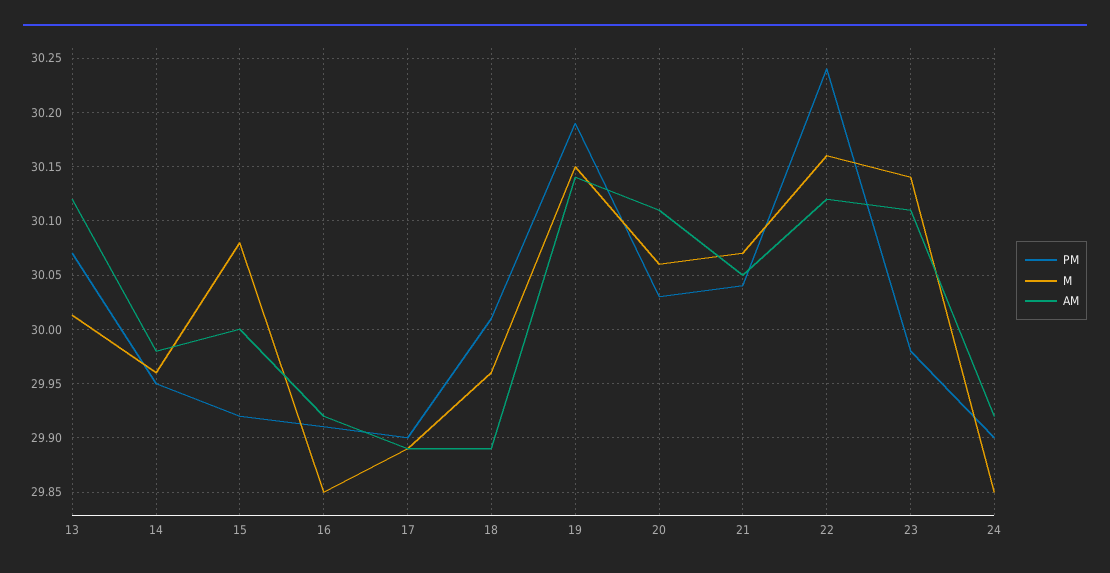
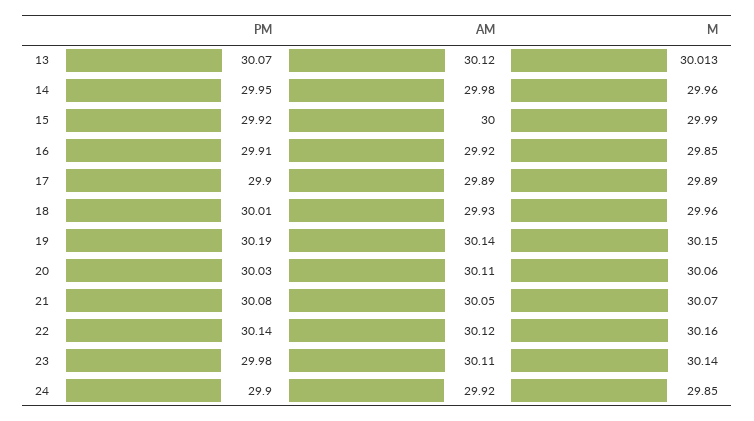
  {
    "PM": {
      "13": 30.07,
      "14": 29.95,
      "15": 29.92,
      "16": 29.91,
      "17": 29.9,
      "18": 30.01,
      "19": 30.19,
      "20": 30.03,
-     "21": 30.04,
+     "21": 30.08,
-     "22": 30.24,
+     "22": 30.14,
      "23": 29.98,
      "24": 29.9
    },
    "M": {
      "13": 30.013,
      "14": 29.96,
-     "15": 30.08,
+     "15": 29.99,
      "16": 29.85,
      "17": 29.89,
      "18": 29.96,
      "19": 30.15,
      "20": 30.06,
      "21": 30.07,
      "22": 30.16,
      "23": 30.14,
      "24": 29.85
    },
    "AM": {
      "13": 30.12,
      "14": 29.98,
      "15": 30,
      "16": 29.92,
      "17": 29.89,
-     "18": 29.89,
+     "18": 29.93,
      "19": 30.14,
      "20": 30.11,
      "21": 30.05,
      "22": 30.12,
      "23": 30.11,
      "24": 29.92
    }
  }

